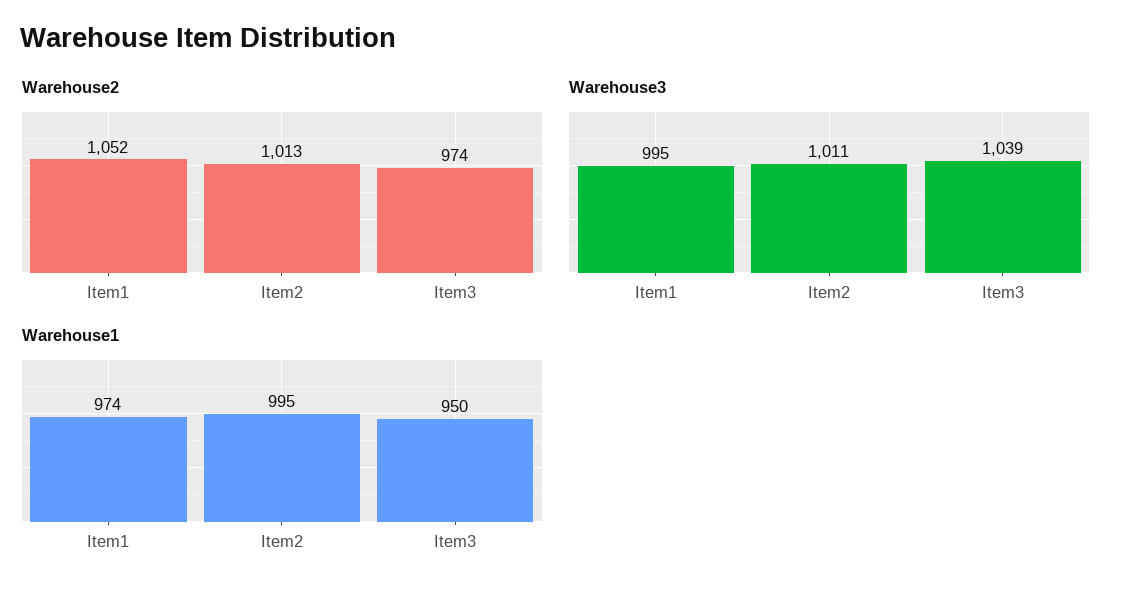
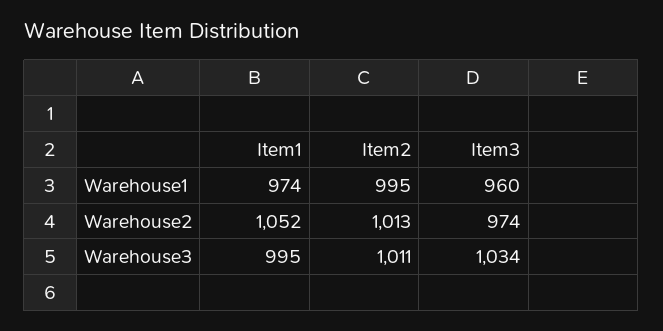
  {
    "Warehouse2": {
      "Item1": 1052,
      "Item2": 1013,
      "Item3": 974
    },
    "Warehouse3": {
      "Item1": 995,
      "Item2": 1011,
-     "Item3": 1039
+     "Item3": 1034
    },
    "Warehouse1": {
      "Item1": 974,
      "Item2": 995,
-     "Item3": 950
+     "Item3": 960
    }
  }

